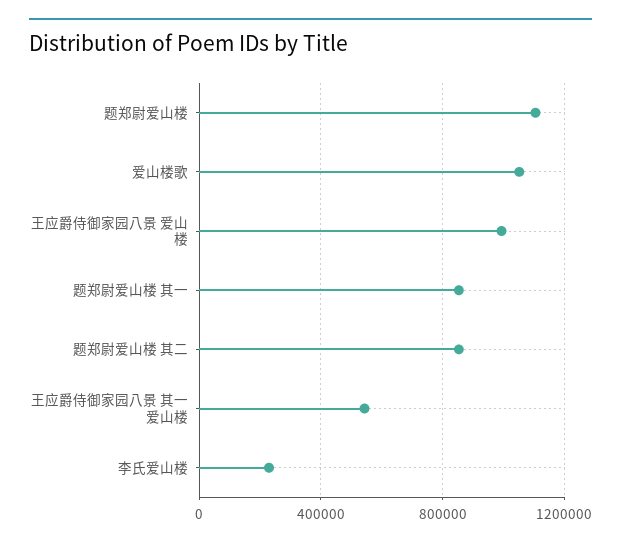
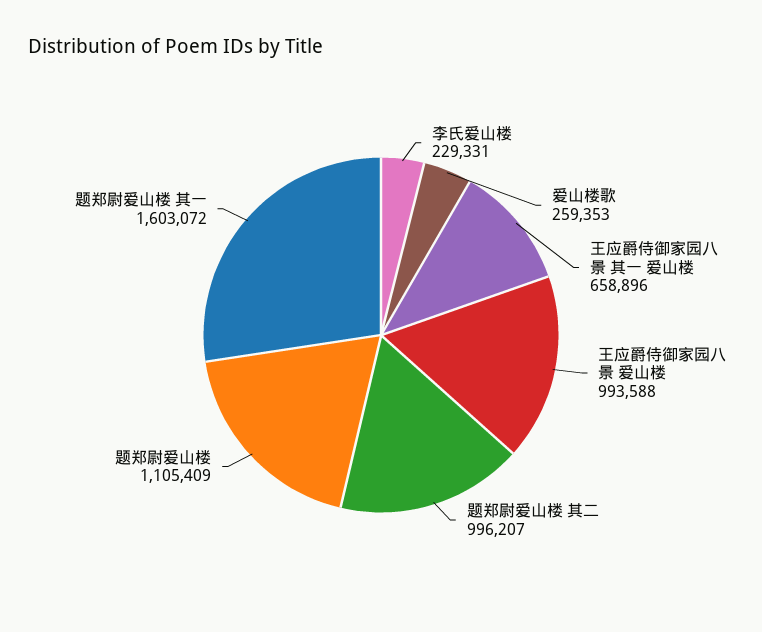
  {
    "题郑尉爱山楼": 1105409,
-   "爱山楼歌": 1050000,
+   "爱山楼歌": 259353,
    "王应爵侍御家园八景 爱山楼": 993588,
-   "题郑尉爱山楼 其一": 850000,
+   "题郑尉爱山楼 其一": 1603072,
-   "题郑尉爱山楼 其二": 850000,
+   "题郑尉爱山楼 其二": 996207,
-   "王应爵侍御家园八景 其一 爱山楼": 550000,
+   "王应爵侍御家园八景 其一 爱山楼": 658896,
    "李氏爱山楼": 229331
  }

